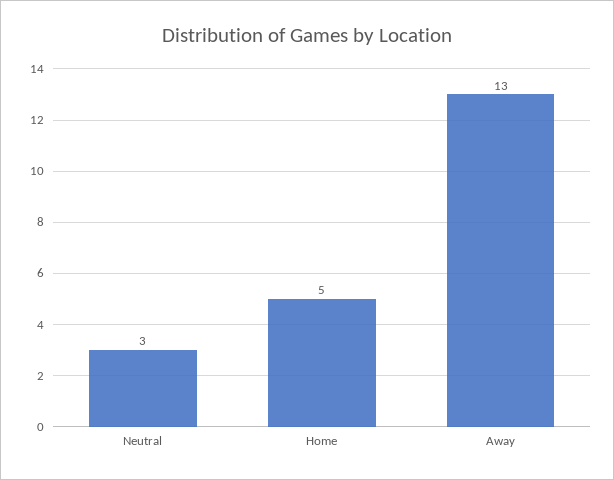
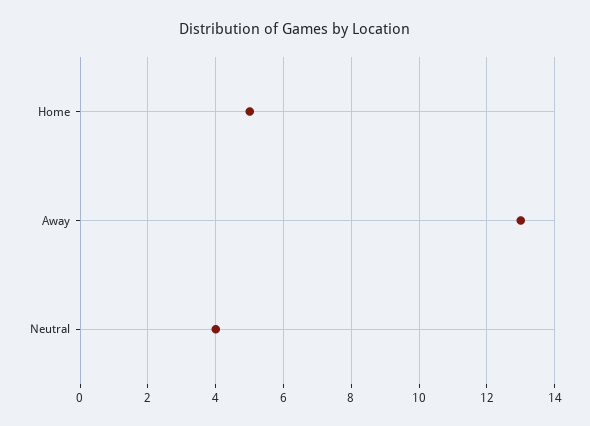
  {
-   "Neutral": 3,
+   "Neutral": 4,
    "Home": 5,
    "Away": 13
  }

